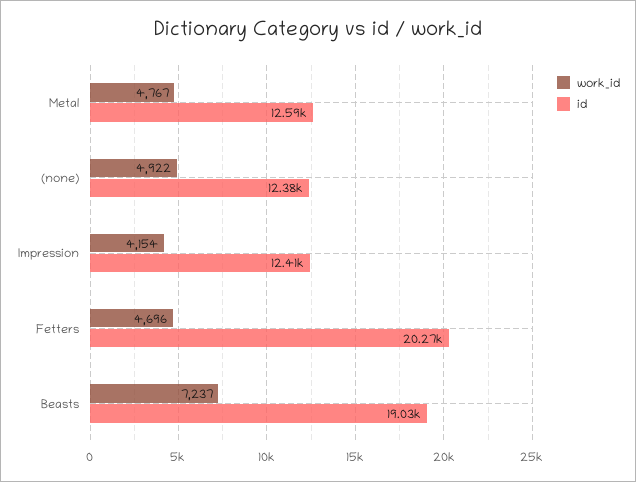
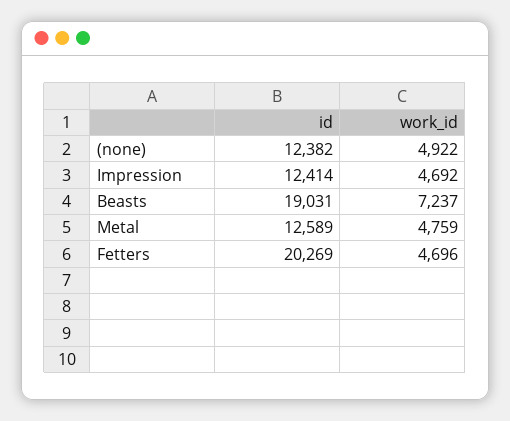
  {
    "work_id": {
-     "Metal": 4767,
+     "Metal": 4759,
      "(none)": 4922,
-     "Impression": 4154,
+     "Impression": 4692,
      "Fetters": 4696,
      "Beasts": 7237
    },
    "id": {
      "Metal": 12589,
      "(none)": 12382,
      "Impression": 12414,
      "Fetters": 20269,
      "Beasts": 19031
    }
  }

